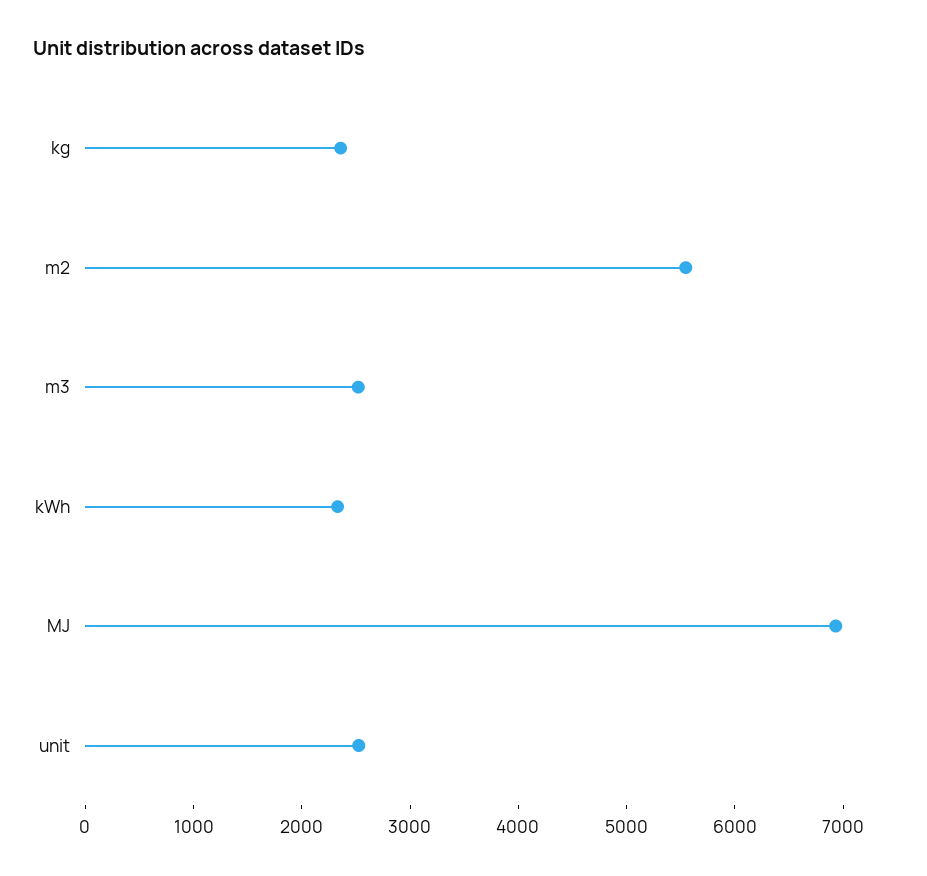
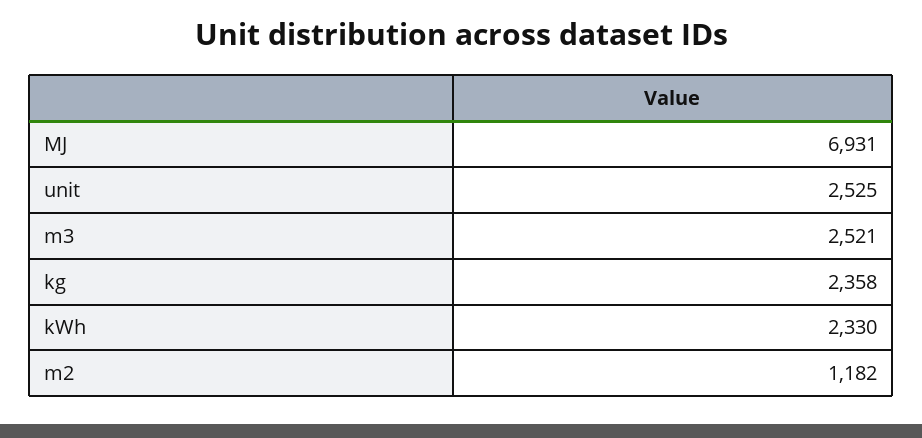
  {
    "kg": 2358,
-   "m2": 5600,
+   "m2": 1182,
    "m3": 2521,
    "kWh": 2330,
    "MJ": 6931,
    "unit": 2525
  }

